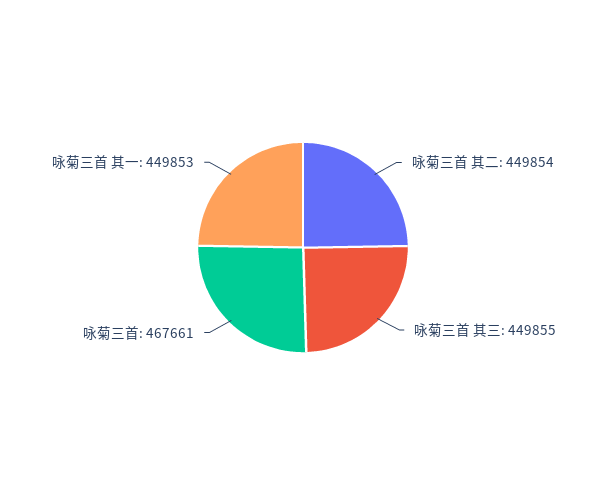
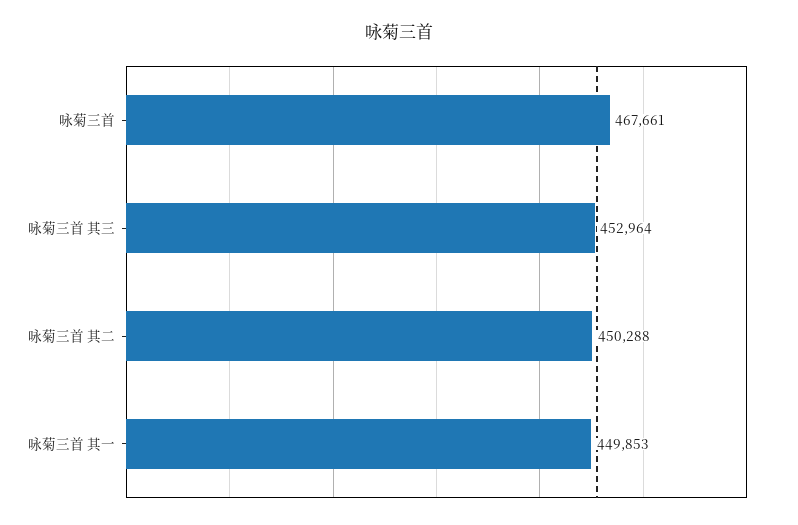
  {
-   "咏菊三首 其二": 449854,
+   "咏菊三首 其二": 450288,
-   "咏菊三首 其三": 449855,
+   "咏菊三首 其三": 452964,
    "咏菊三首": 467661,
    "咏菊三首 其一": 449853
  }

